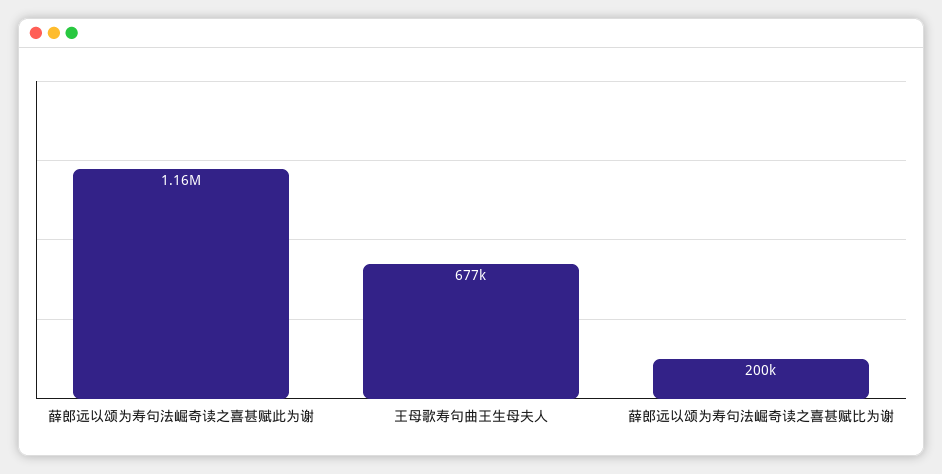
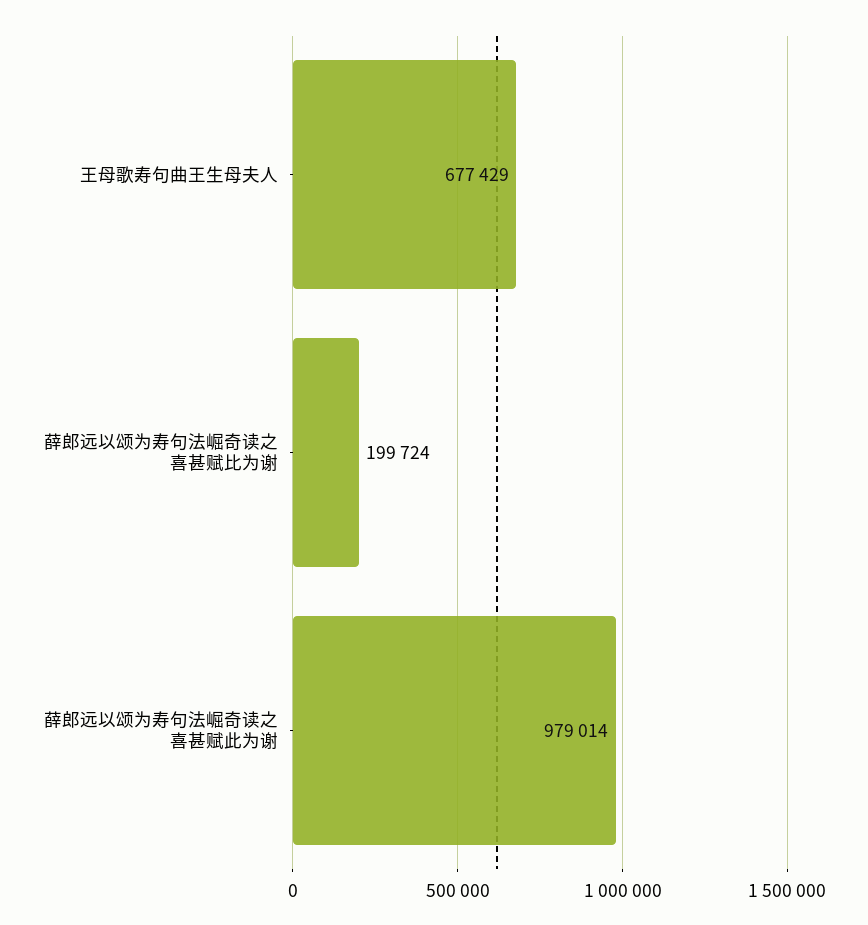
  {
-   "薛郎远以颂为寿句法崛奇读之喜甚赋此为谢": 1160000,
+   "薛郎远以颂为寿句法崛奇读之喜甚赋此为谢": 979014,
    "王母歌寿句曲王生母夫人": 677429,
    "薛郎远以颂为寿句法崛奇读之喜甚赋比为谢": 199724
  }

